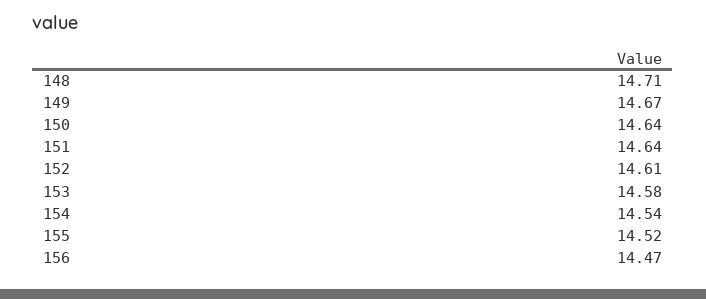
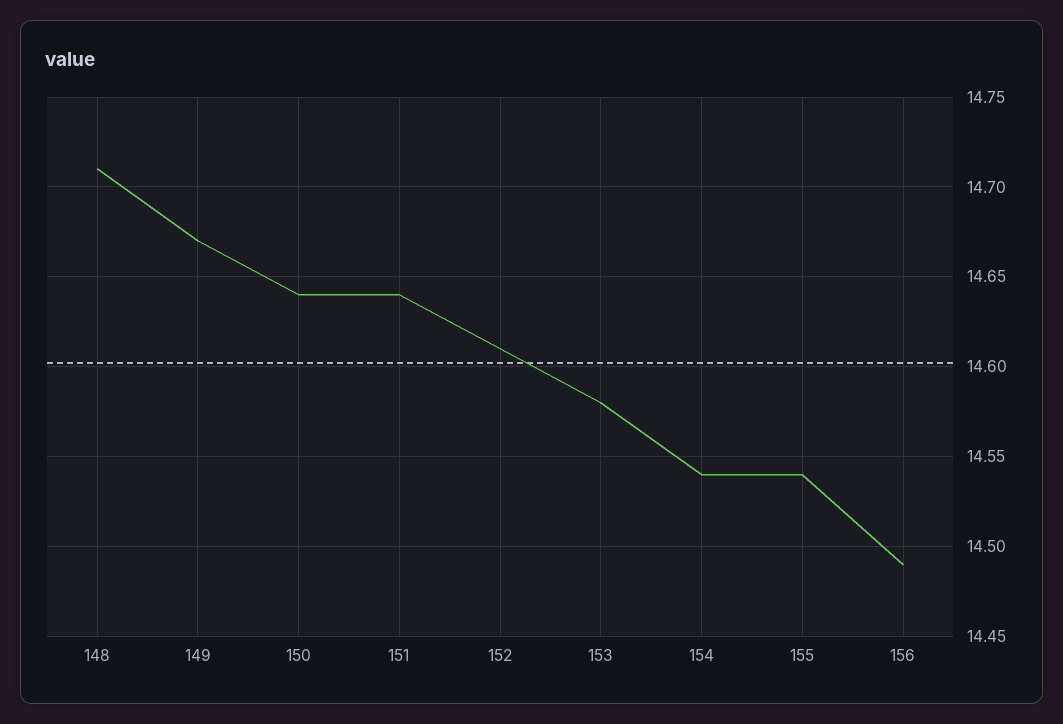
  {
    "148": 14.71,
    "149": 14.67,
    "150": 14.64,
    "151": 14.64,
    "152": 14.61,
    "153": 14.58,
    "154": 14.54,
-   "155": 14.52,
+   "155": 14.54,
-   "156": 14.47
+   "156": 14.49
  }

